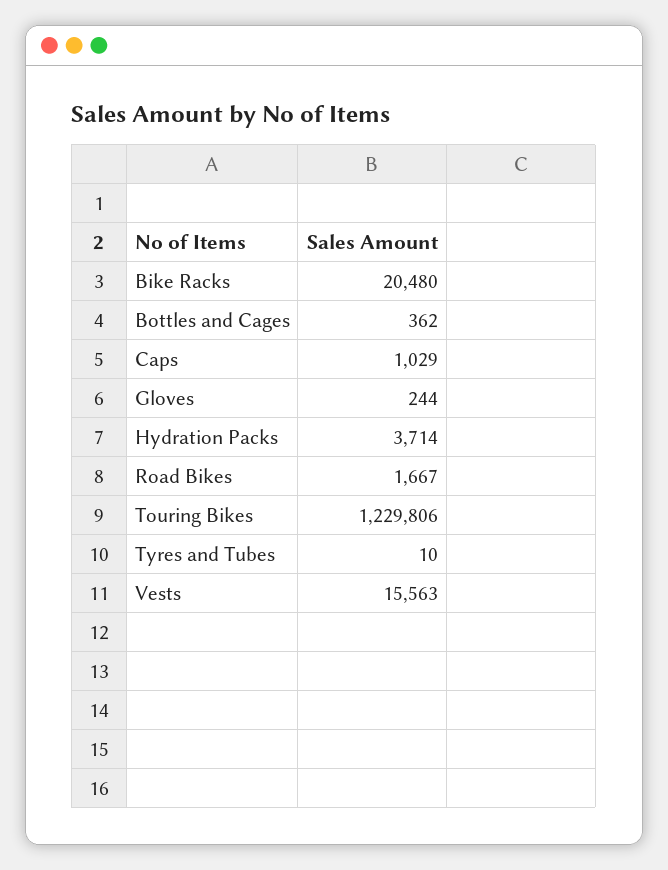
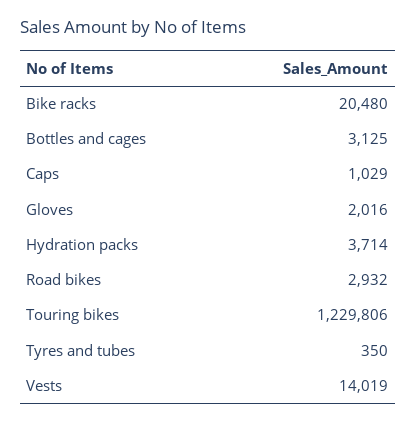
  {
    "Bike Racks": 20480,
-   "Bottles and Cages": 362,
+   "Bottles and Cages": 3125,
    "Caps": 1029,
-   "Gloves": 244,
+   "Gloves": 2016,
    "Hydration Packs": 3714,
-   "Road Bikes": 1667,
+   "Road Bikes": 2932,
    "Touring Bikes": 1229806,
-   "Tyres and Tubes": 10,
+   "Tyres and Tubes": 350,
-   "Vests": 15563
+   "Vests": 14019
  }

